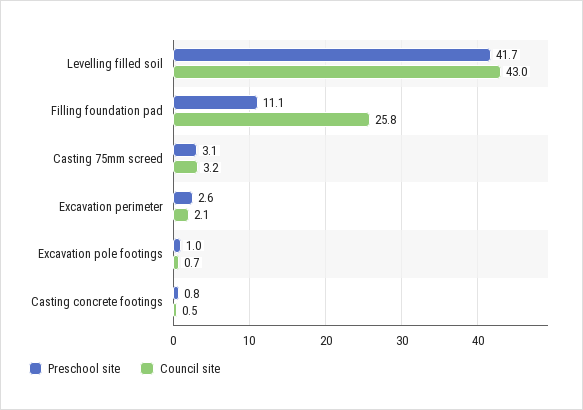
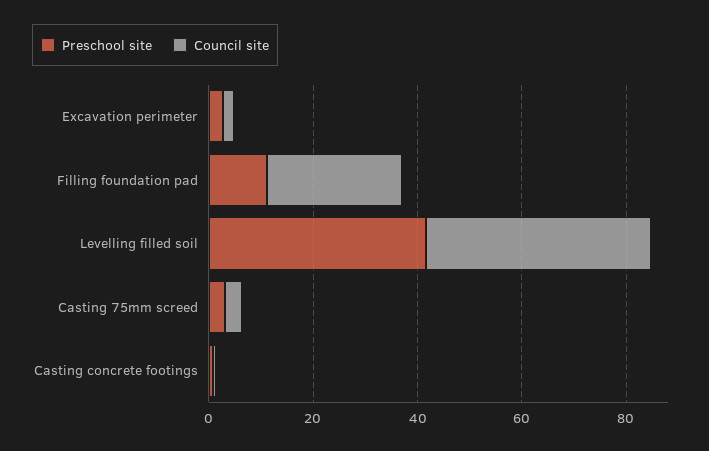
  {
    "Preschool site": {
      "Levelling filled soil": 41.7,
      "Filling foundation pad": 11.1,
      "Casting 75mm screed": 3.1,
      "Excavation perimeter": 2.6,
-     "Excavation pole footings": 1,
      "Casting concrete footings": 0.8
    },
    "Council site": {
      "Levelling filled soil": 43,
      "Filling foundation pad": 25.8,
      "Casting 75mm screed": 3.2,
      "Excavation perimeter": 2.1,
-     "Excavation pole footings": 0.7,
      "Casting concrete footings": 0.5
    }
  }

